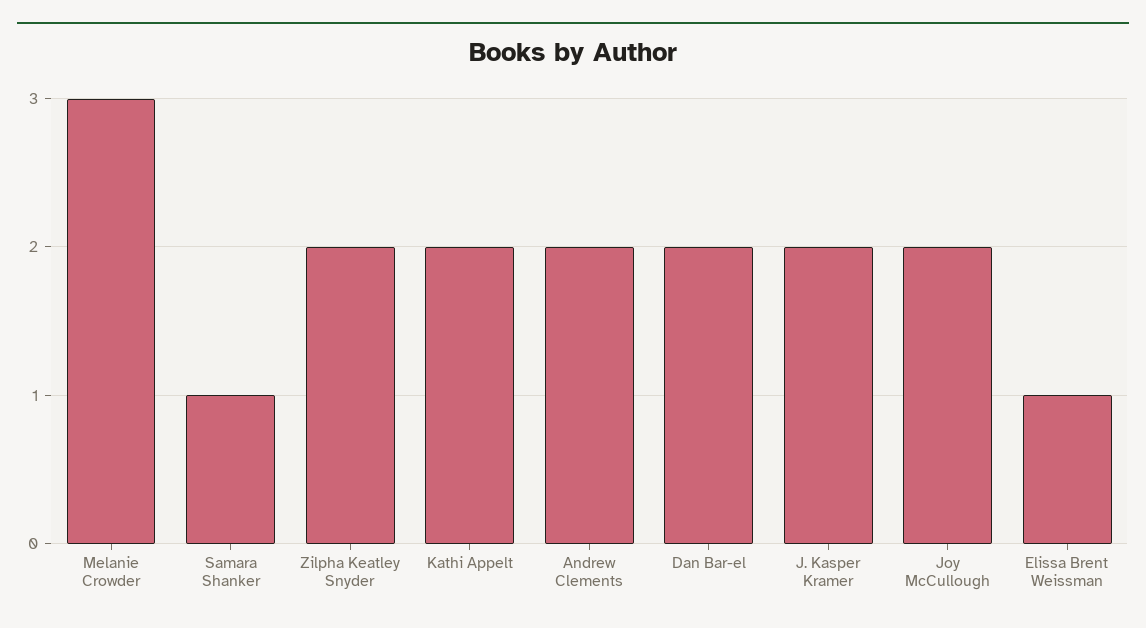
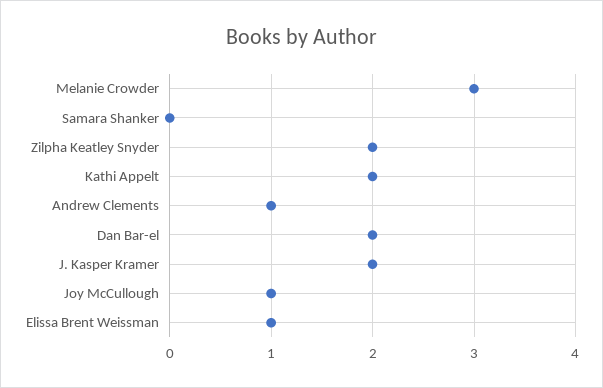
  {
    "Melanie Crowder": 3,
-   "Samara Shanker": 1,
+   "Samara Shanker": 0,
    "Zilpha Keatley Snyder": 2,
    "Kathi Appelt": 2,
-   "Andrew Clements": 2,
+   "Andrew Clements": 1,
    "Dan Bar-el": 2,
    "J. Kasper Kramer": 2,
-   "Joy McCullough": 2,
+   "Joy McCullough": 1,
    "Elissa Brent Weissman": 1
  }

